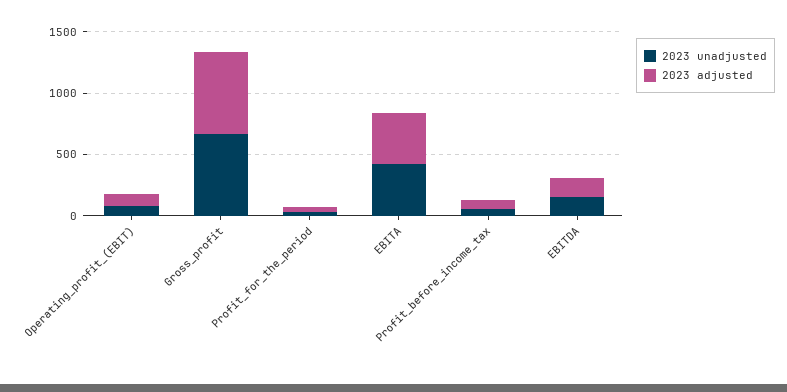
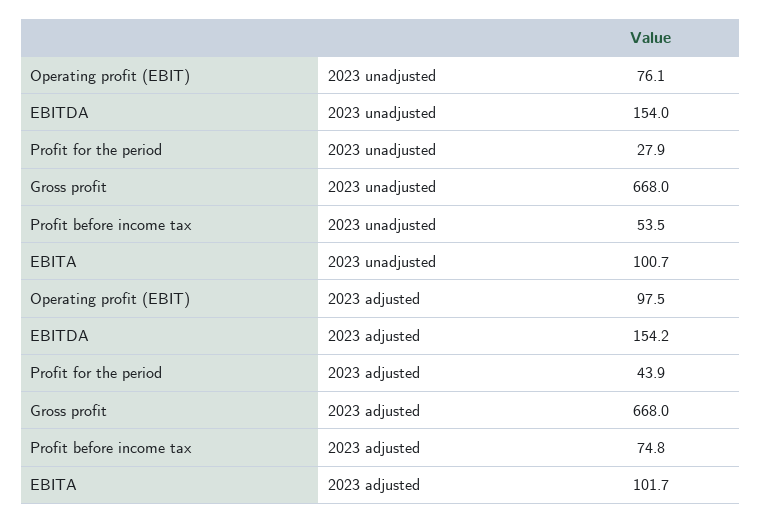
  {
    "2023 unadjusted": {
      "Operating_profit_(EBIT)": 76.1,
      "Gross_profit": 668,
      "Profit_for_the_period": 27.9,
-     "EBITA": 400,
+     "EBITA": 100.7,
      "Profit_before_income_tax": 53.5,
      "EBITDA": 154
    },
    "2023 adjusted": {
      "Operating_profit_(EBIT)": 97.5,
      "Gross_profit": 668,
      "Profit_for_the_period": 43.9,
-     "EBITA": 400,
+     "EBITA": 101.7,
      "Profit_before_income_tax": 74.8,
      "EBITDA": 154.2
    }
  }

